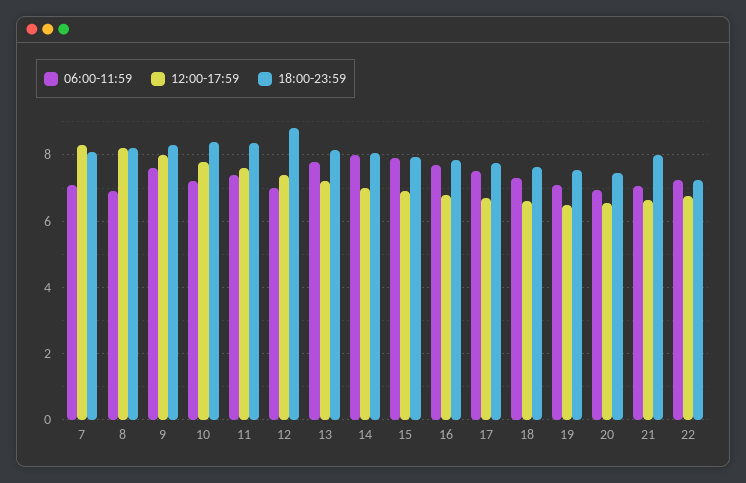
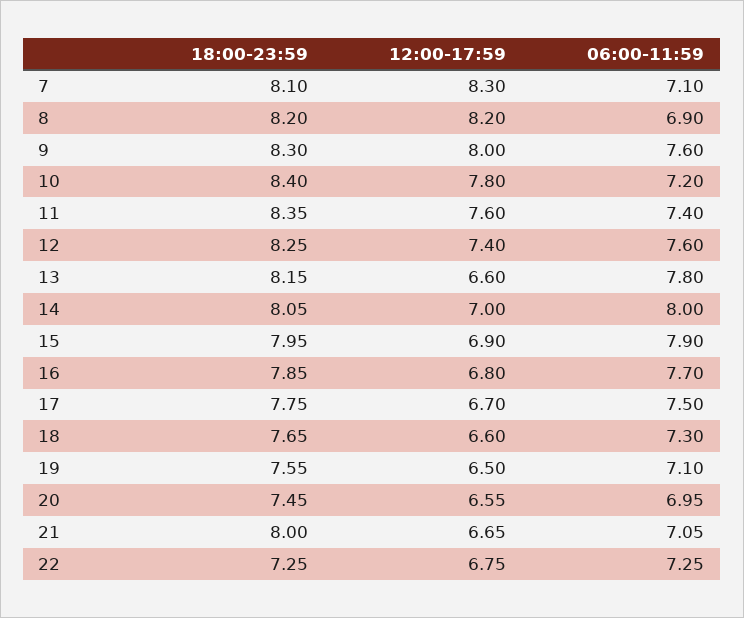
  {
    "06:00-11:59": {
      "7": 7.1,
      "8": 6.9,
      "9": 7.6,
      "10": 7.2,
      "11": 7.4,
-     "12": 7,
+     "12": 7.6,
      "13": 7.8,
      "14": 8,
      "15": 7.9,
      "16": 7.7,
      "17": 7.5,
      "18": 7.3,
      "19": 7.1,
      "20": 6.95,
      "21": 7.05,
      "22": 7.25
    },
    "12:00-17:59": {
      "7": 8.3,
      "8": 8.2,
      "9": 8,
      "10": 7.8,
      "11": 7.6,
      "12": 7.4,
-     "13": 7.2,
+     "13": 6.6,
      "14": 7,
      "15": 6.9,
      "16": 6.8,
      "17": 6.7,
      "18": 6.6,
      "19": 6.5,
      "20": 6.55,
      "21": 6.65,
      "22": 6.75
    },
    "18:00-23:59": {
      "7": 8.1,
      "8": 8.2,
      "9": 8.3,
      "10": 8.4,
      "11": 8.35,
-     "12": 8.8,
+     "12": 8.25,
      "13": 8.15,
      "14": 8.05,
      "15": 7.95,
      "16": 7.85,
      "17": 7.75,
      "18": 7.65,
      "19": 7.55,
      "20": 7.45,
      "21": 8,
      "22": 7.25
    }
  }

